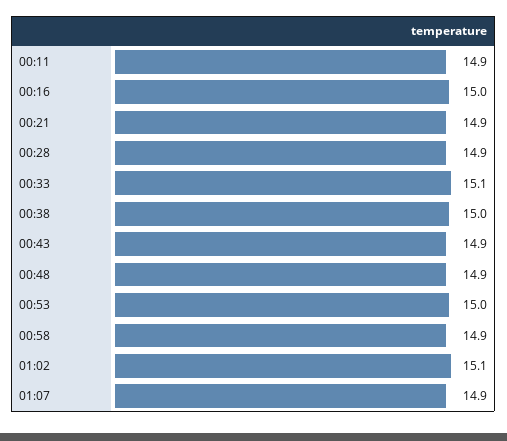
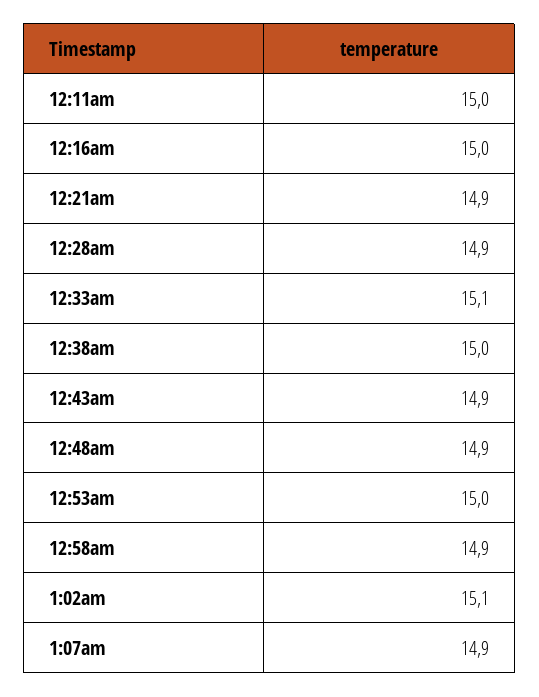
  {
-   "00:11": 14.9,
+   "00:11": 15,
    "00:16": 15,
    "00:21": 14.9,
    "00:28": 14.9,
    "00:33": 15.1,
    "00:38": 15,
    "00:43": 14.9,
    "00:48": 14.9,
    "00:53": 15,
    "00:58": 14.9,
    "01:02": 15.1,
    "01:07": 14.9
  }

